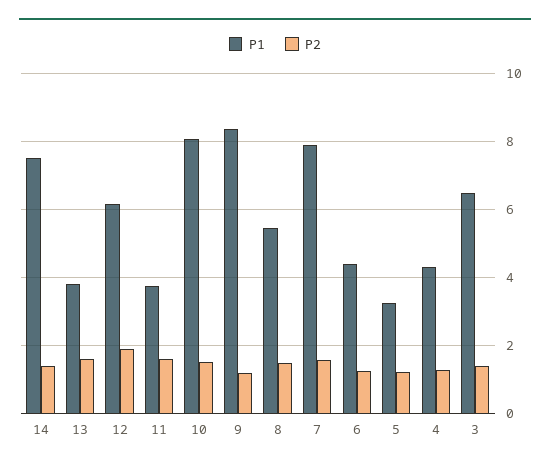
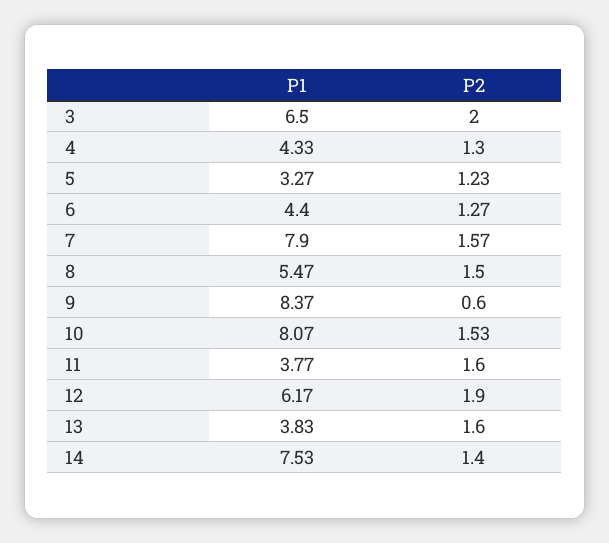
  {
    "P1": {
      "14": 7.53,
      "13": 3.83,
      "12": 6.17,
      "11": 3.77,
      "10": 8.07,
      "9": 8.37,
      "8": 5.47,
      "7": 7.9,
      "6": 4.4,
      "5": 3.27,
      "4": 4.33,
      "3": 6.5
    },
    "P2": {
      "14": 1.4,
      "13": 1.6,
      "12": 1.9,
      "11": 1.6,
      "10": 1.53,
-     "9": 1.2,
+     "9": 0.6,
      "8": 1.5,
      "7": 1.57,
      "6": 1.27,
      "5": 1.23,
      "4": 1.3,
-     "3": 1.4
+     "3": 2
    }
  }

